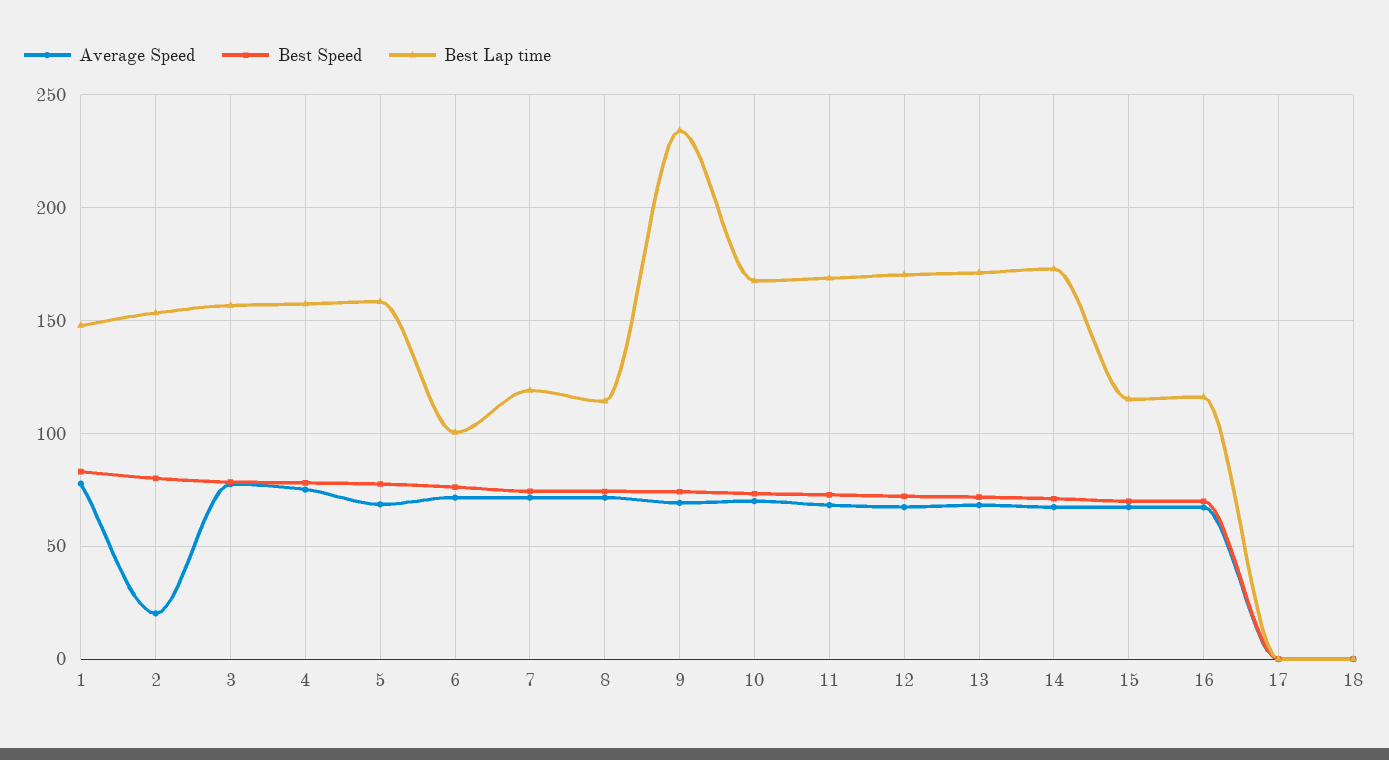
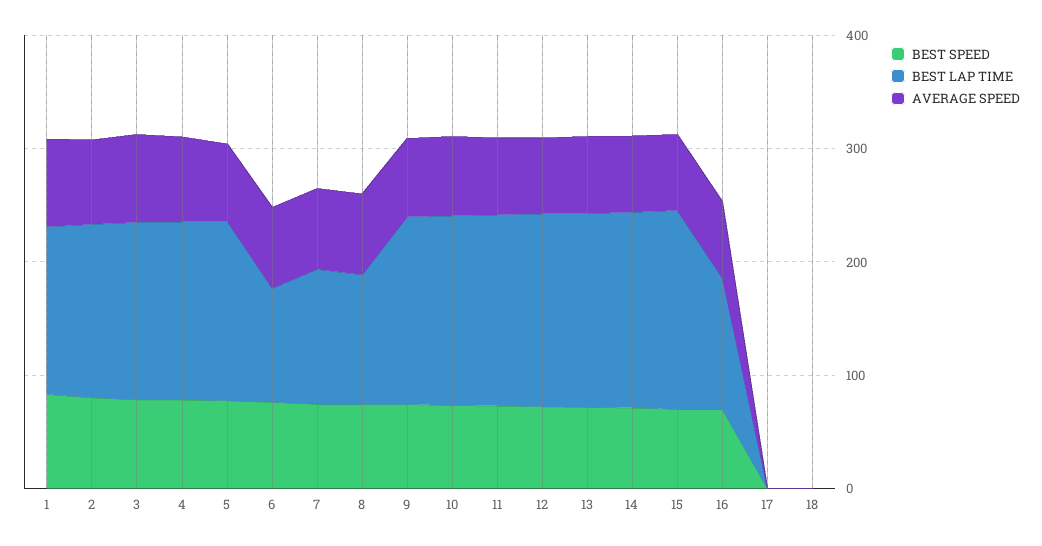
  {
    "Average Speed": {
      "1": 80,
-     "2": 20,
+     "2": 80,
      "3": 80,
      "4": 75,
      "5": 70,
      "6": 70,
      "7": 70,
      "8": 70,
      "9": 70,
      "10": 70,
      "11": 70,
      "12": 65,
      "13": 70,
      "14": 65,
      "15": 65,
      "16": 65,
      "17": 0,
      "18": 0
    },
    "Best Speed": {
      "1": 85,
      "2": 80,
      "3": 80,
      "4": 80,
      "5": 80,
      "6": 75,
      "7": 75,
      "8": 75,
      "9": 75,
      "10": 75,
      "11": 75,
      "12": 70,
      "13": 70,
      "14": 70,
      "15": 70,
      "16": 70,
      "17": 0,
      "18": 0
    },
    "Best Lap time": {
      "1": 150,
      "2": 155,
      "3": 155,
      "4": 155,
      "5": 160,
      "6": 100,
      "7": 120,
      "8": 115,
-     "9": 235,
+     "9": 160,
      "10": 170,
      "11": 170,
      "12": 170,
      "13": 170,
      "14": 175,
-     "15": 115,
+     "15": 180,
      "16": 115,
      "17": 0,
      "18": 0
    }
  }

